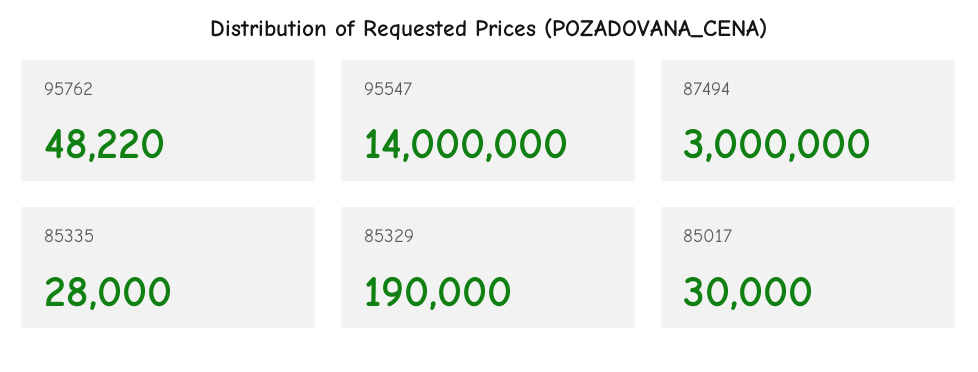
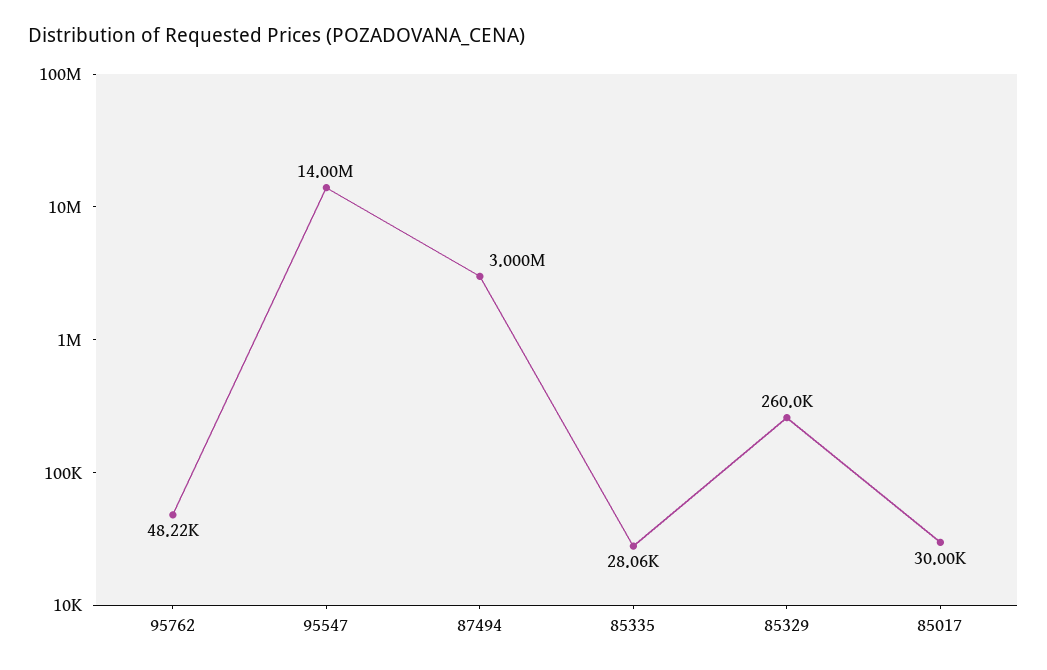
  {
    "95762": 48220,
    "95547": 14000000,
    "87494": 3000000,
-   "85335": 28000,
+   "85335": 28060,
-   "85329": 190000,
+   "85329": 260000,
    "85017": 30000
  }

